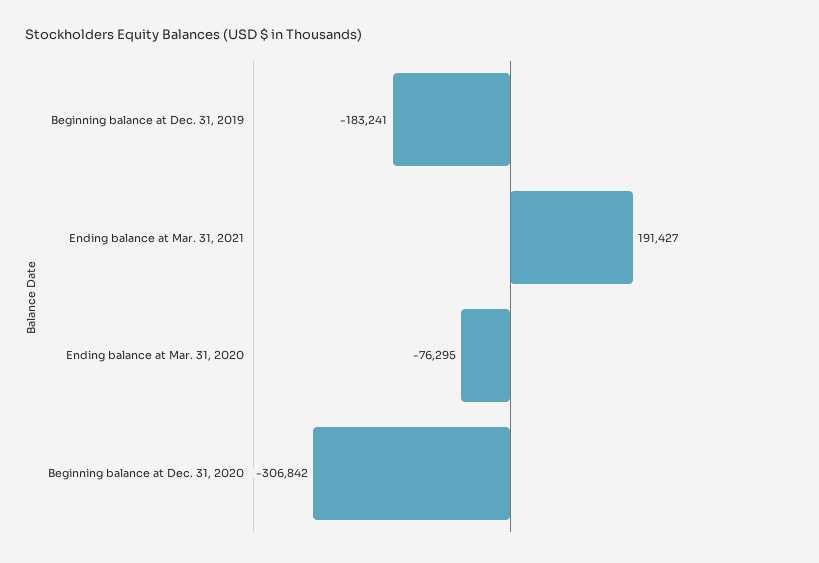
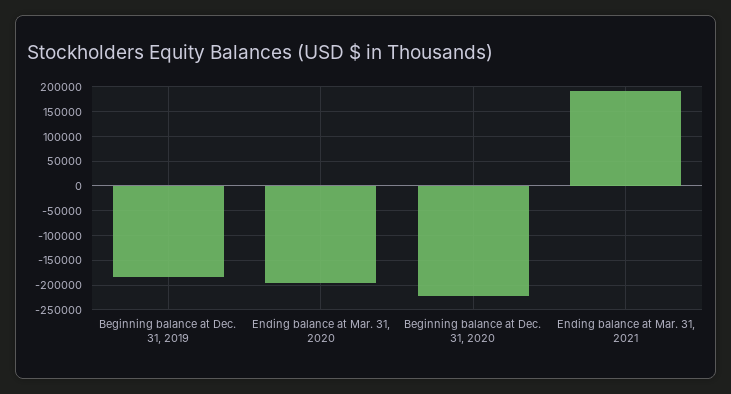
  {
    "Beginning balance at Dec. 31, 2019": -183241,
    "Ending balance at Mar. 31, 2021": 191427,
-   "Ending balance at Mar. 31, 2020": -76295,
+   "Ending balance at Mar. 31, 2020": -200000,
-   "Beginning balance at Dec. 31, 2020": -306842
+   "Beginning balance at Dec. 31, 2020": -225000
  }

